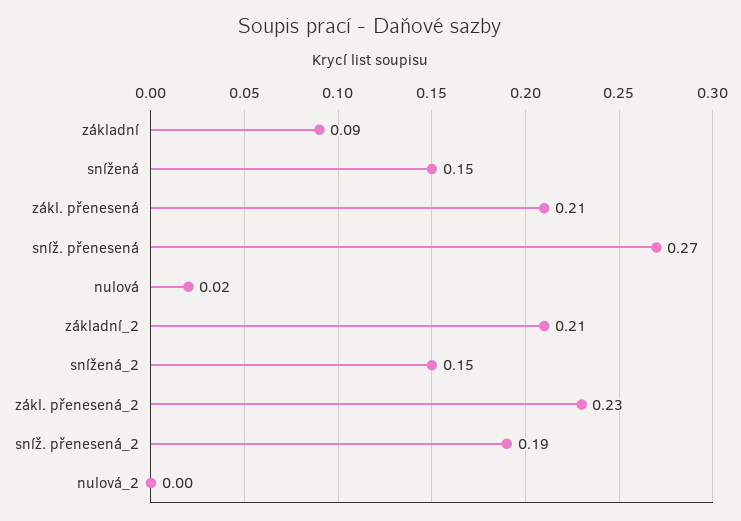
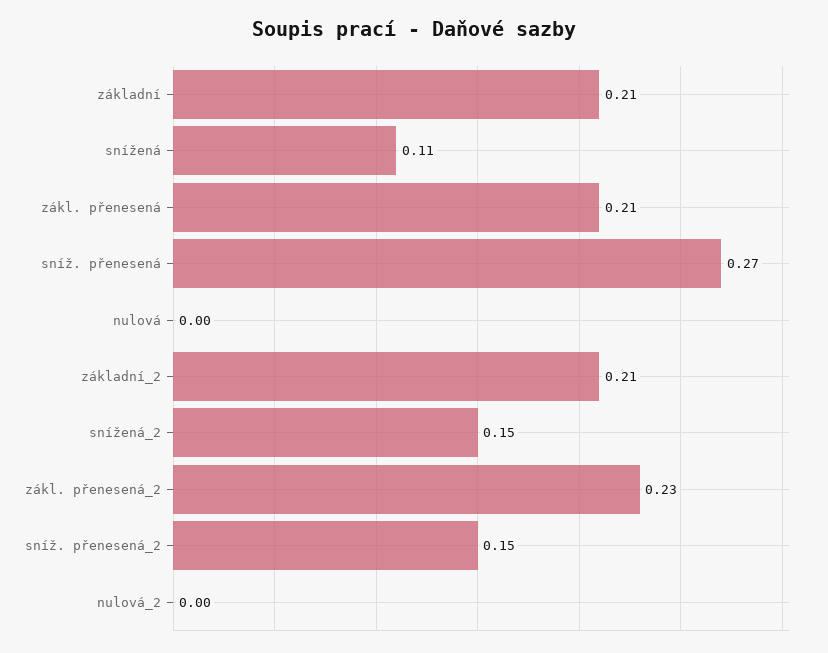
  {
-   "základní": 0.09,
+   "základní": 0.21,
-   "snížená": 0.15,
+   "snížená": 0.11,
    "zákl. přenesená": 0.21,
    "sníž. přenesená": 0.27,
-   "nulová": 0.02,
+   "nulová": 0,
    "základní_2": 0.21,
    "snížená_2": 0.15,
    "zákl. přenesená_2": 0.23,
-   "sníž. přenesená_2": 0.19,
+   "sníž. přenesená_2": 0.15,
    "nulová_2": 0
  }

